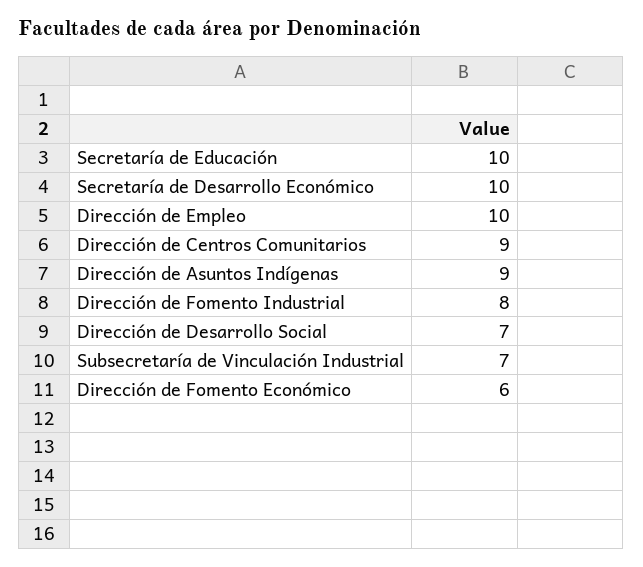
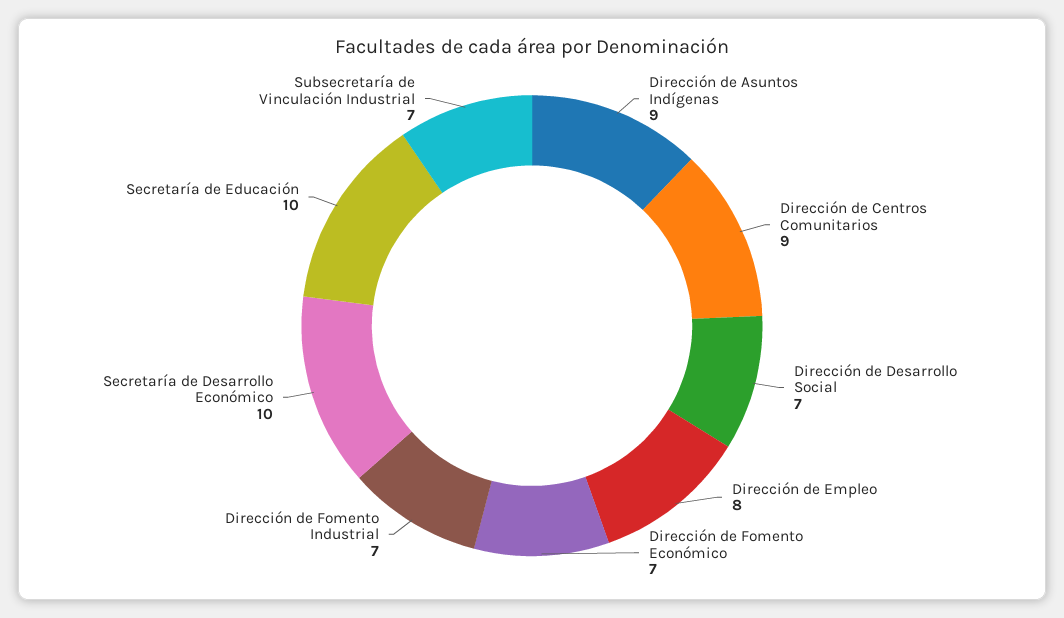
  {
    "Secretaría de Educación": 10,
    "Secretaría de Desarrollo Económico": 10,
-   "Dirección de Empleo": 10,
+   "Dirección de Empleo": 8,
    "Dirección de Centros Comunitarios": 9,
    "Dirección de Asuntos Indígenas": 9,
-   "Dirección de Fomento Industrial": 8,
+   "Dirección de Fomento Industrial": 7,
    "Dirección de Desarrollo Social": 7,
    "Subsecretaría de Vinculación Industrial": 7,
-   "Dirección de Fomento Económico": 6
+   "Dirección de Fomento Económico": 7
  }

